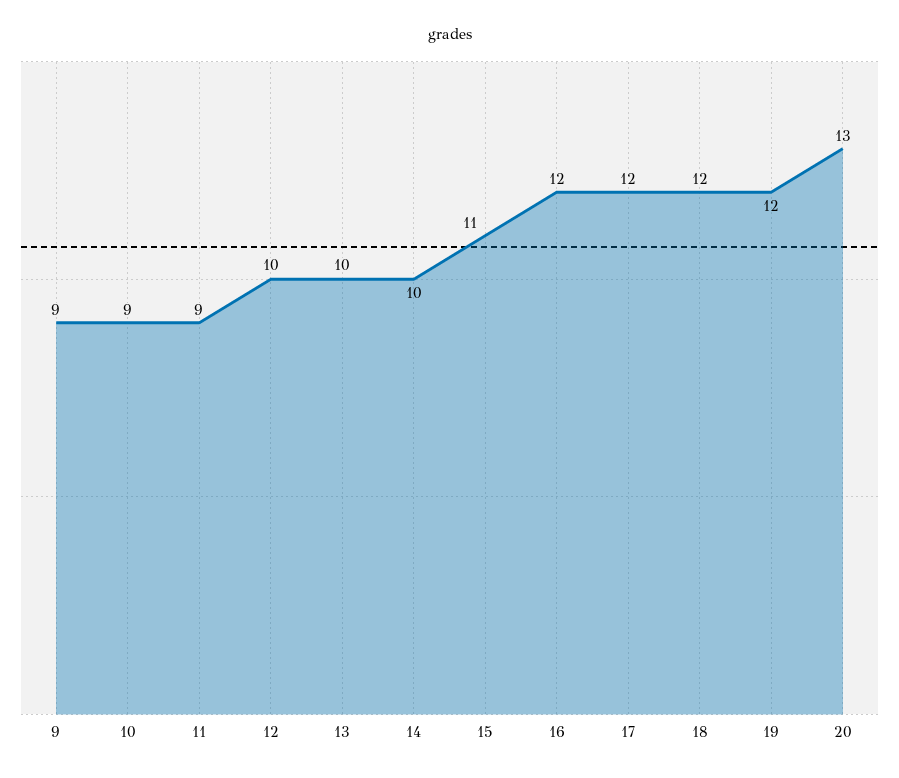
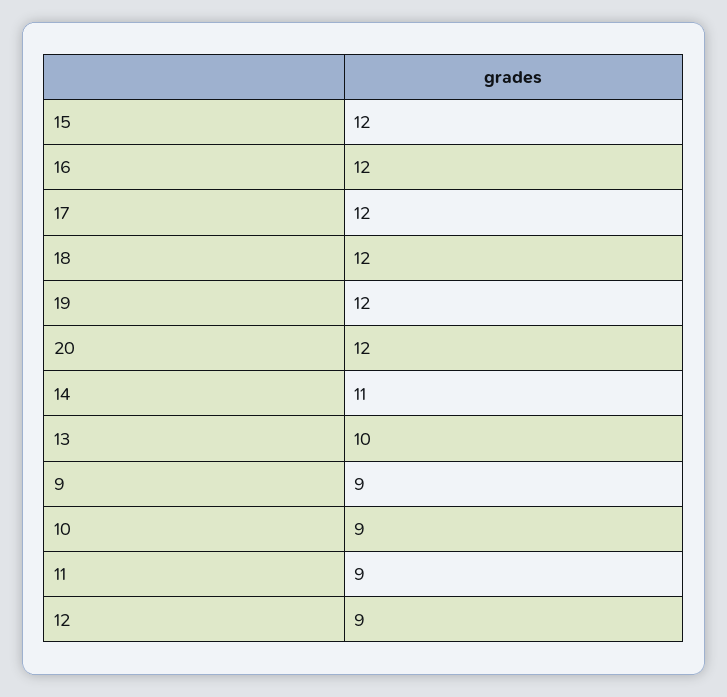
  {
    "9": 9,
    "10": 9,
    "11": 9,
-   "12": 10,
+   "12": 9,
    "13": 10,
-   "14": 10,
+   "14": 11,
-   "15": 11,
+   "15": 12,
    "16": 12,
    "17": 12,
    "18": 12,
    "19": 12,
-   "20": 13
+   "20": 12
  }

